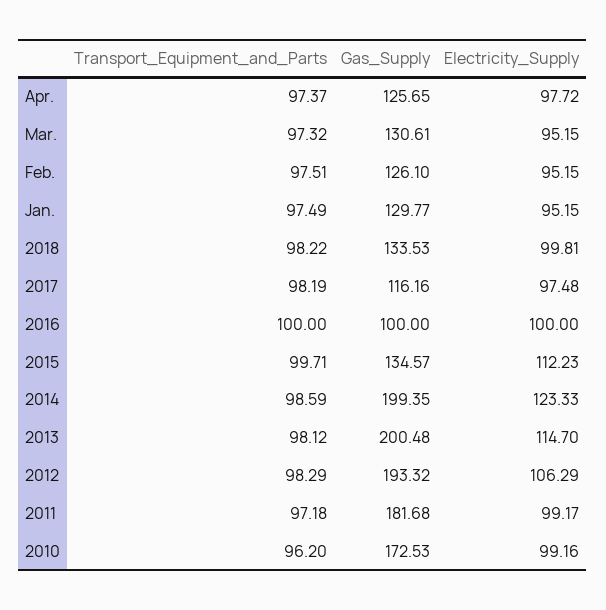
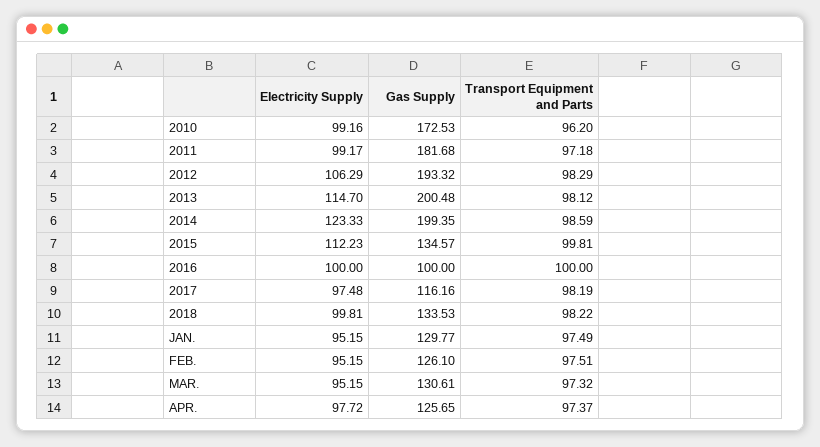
  {
    "Transport_Equipment_and_Parts": {
      "Apr.": 97.37,
      "Mar.": 97.32,
      "Feb.": 97.51,
      "Jan.": 97.49,
      "2018": 98.22,
      "2017": 98.19,
      "2016": 100,
-     "2015": 99.71,
+     "2015": 99.81,
      "2014": 98.59,
      "2013": 98.12,
      "2012": 98.29,
      "2011": 97.18,
      "2010": 96.2
    },
    "Gas_Supply": {
      "Apr.": 125.65,
      "Mar.": 130.61,
      "Feb.": 126.1,
      "Jan.": 129.77,
      "2018": 133.53,
      "2017": 116.16,
      "2016": 100,
      "2015": 134.57,
      "2014": 199.35,
      "2013": 200.48,
      "2012": 193.32,
      "2011": 181.68,
      "2010": 172.53
    },
    "Electricity_Supply": {
      "Apr.": 97.72,
      "Mar.": 95.15,
      "Feb.": 95.15,
      "Jan.": 95.15,
      "2018": 99.81,
      "2017": 97.48,
      "2016": 100,
      "2015": 112.23,
      "2014": 123.33,
      "2013": 114.7,
      "2012": 106.29,
      "2011": 99.17,
      "2010": 99.16
    }
  }

